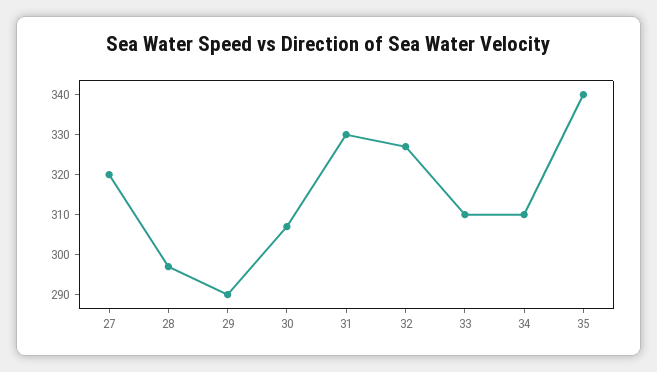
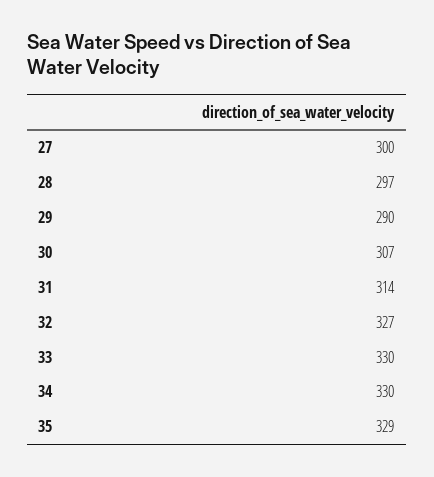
  {
-   "27": 320,
+   "27": 300,
    "28": 297,
    "29": 290,
    "30": 307,
-   "31": 330,
+   "31": 314,
    "32": 327,
-   "33": 310,
+   "33": 330,
-   "34": 310,
+   "34": 330,
-   "35": 340
+   "35": 329
  }

